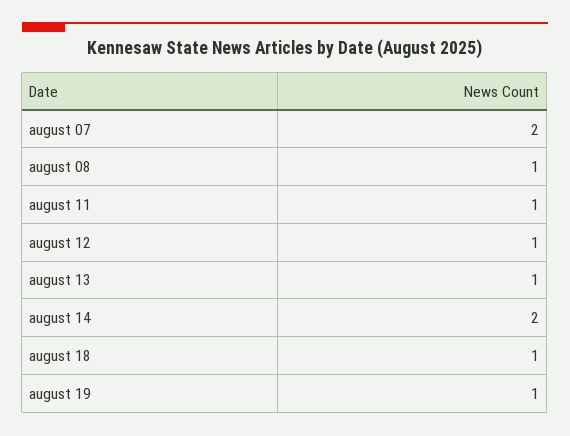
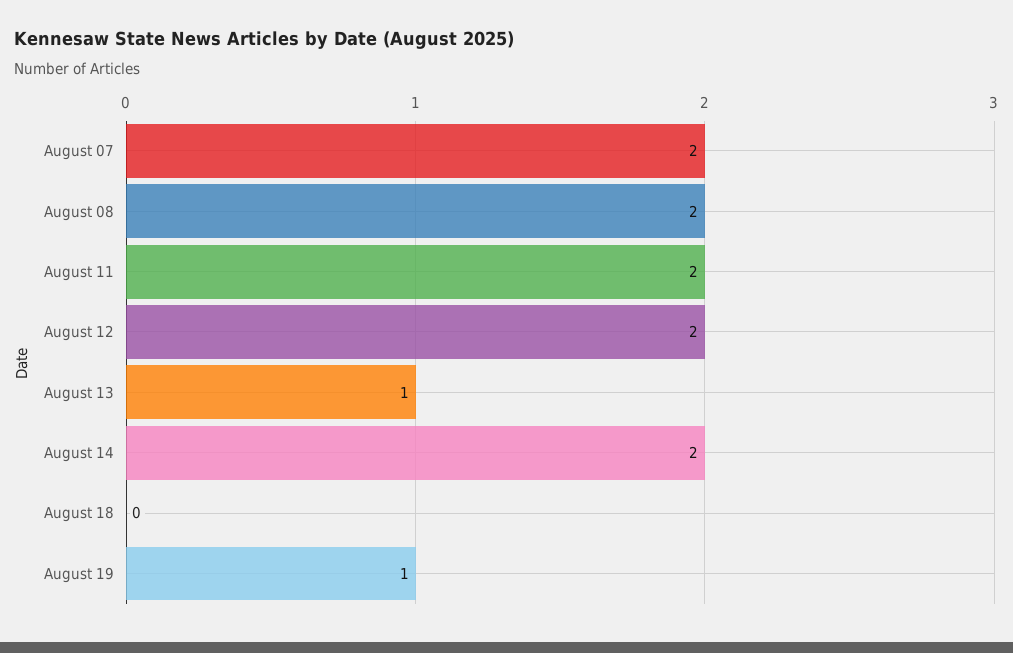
  {
    "august 07": 2,
-   "august 08": 1,
+   "august 08": 2,
-   "august 11": 1,
+   "august 11": 2,
-   "august 12": 1,
+   "august 12": 2,
    "august 13": 1,
    "august 14": 2,
-   "august 18": 1,
+   "august 18": 0,
    "august 19": 1
  }

